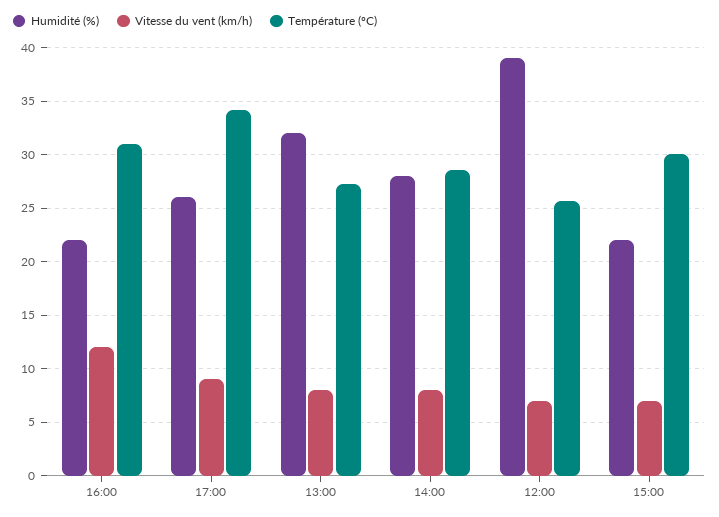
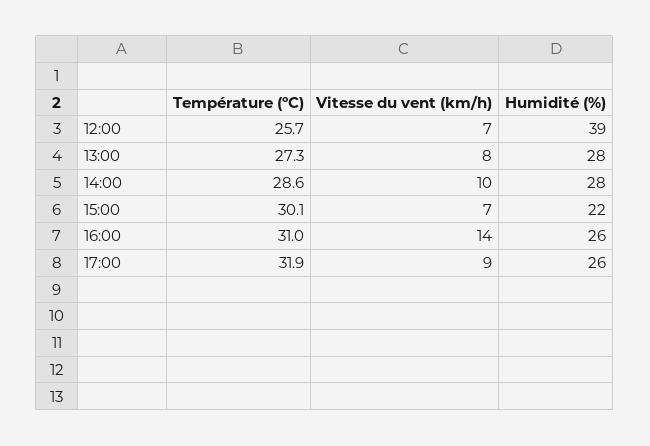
  {
    "Humidité (%)": {
-     "16:00": 22,
+     "16:00": 26,
      "17:00": 26,
-     "13:00": 32,
+     "13:00": 28,
      "14:00": 28,
      "12:00": 39,
      "15:00": 22
    },
    "Vitesse du vent (km/h)": {
-     "16:00": 12,
+     "16:00": 14,
      "17:00": 9,
      "13:00": 8,
-     "14:00": 8,
+     "14:00": 10,
      "12:00": 7,
      "15:00": 7
    },
    "Température (ºC)": {
      "16:00": 31,
-     "17:00": 34,
+     "17:00": 31.9,
      "13:00": 27.3,
      "14:00": 28.6,
      "12:00": 25.7,
      "15:00": 30.1
    }
  }

